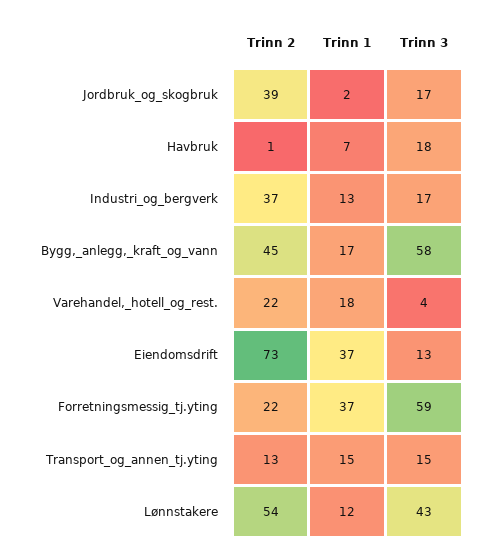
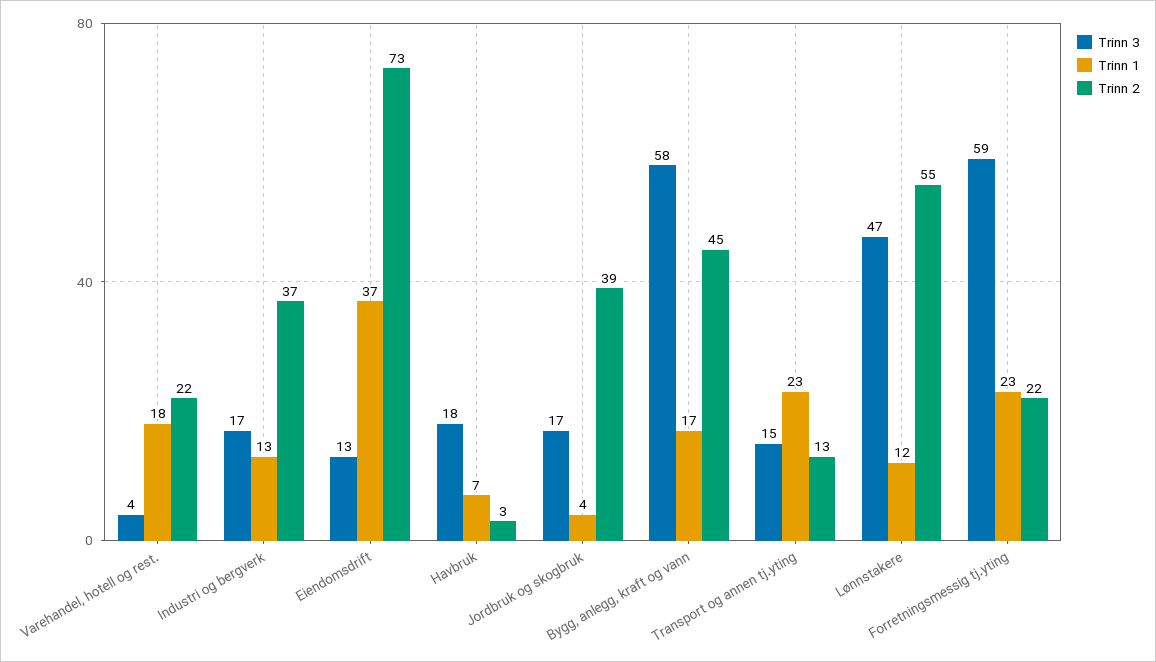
  {
    "Trinn 2": {
      "Jordbruk_og_skogbruk": 39,
-     "Havbruk": 1,
+     "Havbruk": 3,
      "Industri_og_bergverk": 37,
      "Bygg,_anlegg,_kraft_og_vann": 45,
      "Varehandel,_hotell_og_rest.": 22,
      "Eiendomsdrift": 73,
      "Forretningsmessig_tj.yting": 22,
      "Transport_og_annen_tj.yting": 13,
-     "Lønnstakere": 54
+     "Lønnstakere": 55
    },
    "Trinn 1": {
-     "Jordbruk_og_skogbruk": 2,
+     "Jordbruk_og_skogbruk": 4,
      "Havbruk": 7,
      "Industri_og_bergverk": 13,
      "Bygg,_anlegg,_kraft_og_vann": 17,
      "Varehandel,_hotell_og_rest.": 18,
      "Eiendomsdrift": 37,
-     "Forretningsmessig_tj.yting": 37,
+     "Forretningsmessig_tj.yting": 23,
-     "Transport_og_annen_tj.yting": 15,
+     "Transport_og_annen_tj.yting": 23,
      "Lønnstakere": 12
    },
    "Trinn 3": {
      "Jordbruk_og_skogbruk": 17,
      "Havbruk": 18,
      "Industri_og_bergverk": 17,
      "Bygg,_anlegg,_kraft_og_vann": 58,
      "Varehandel,_hotell_og_rest.": 4,
      "Eiendomsdrift": 13,
      "Forretningsmessig_tj.yting": 59,
      "Transport_og_annen_tj.yting": 15,
-     "Lønnstakere": 43
+     "Lønnstakere": 47
    }
  }

